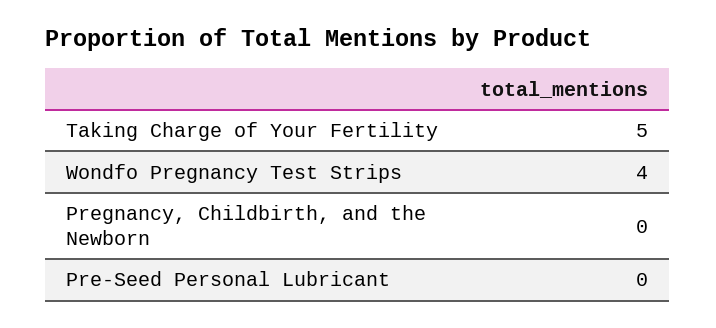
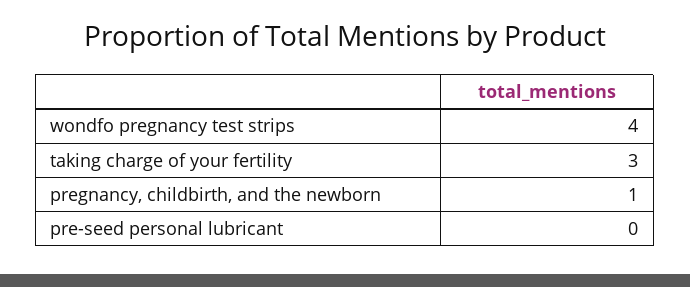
  {
-   "Taking Charge of Your Fertility": 5,
+   "Taking Charge of Your Fertility": 3,
    "Wondfo Pregnancy Test Strips": 4,
-   "Pregnancy, Childbirth, and the Newborn": 0,
+   "Pregnancy, Childbirth, and the Newborn": 1,
    "Pre-Seed Personal Lubricant": 0
  }

